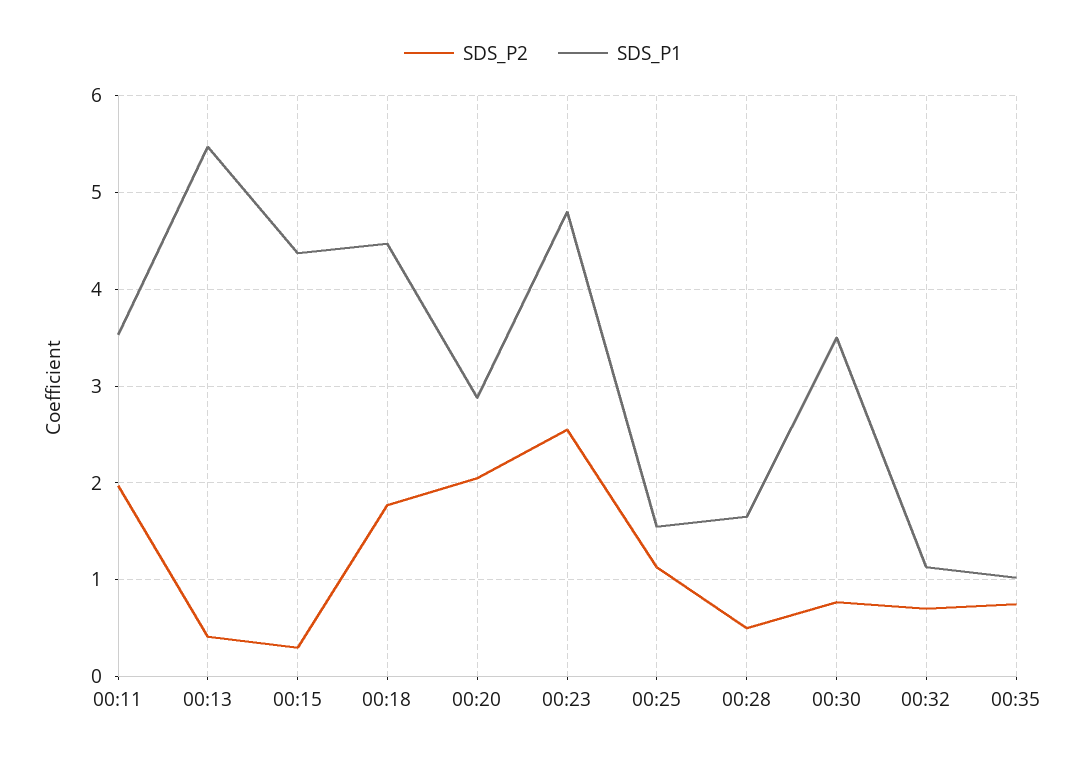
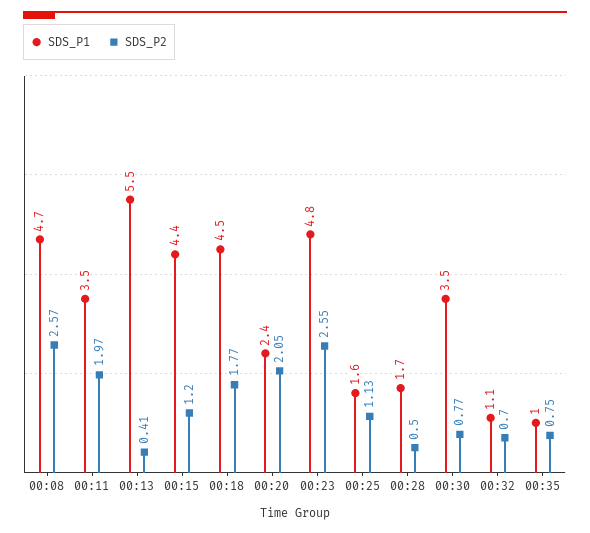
  {
    "SDS_P2": {
      "00:11": 1.97,
      "00:13": 0.41,
-     "00:15": 0.3,
+     "00:15": 1.2,
      "00:18": 1.77,
      "00:20": 2.05,
      "00:23": 2.55,
      "00:25": 1.13,
      "00:28": 0.5,
      "00:30": 0.77,
      "00:32": 0.7,
-     "00:35": 0.75
+     "00:35": 0.75,
+     "00:08": 2.57
    },
    "SDS_P1": {
      "00:11": 3.5,
      "00:13": 5.5,
      "00:15": 4.4,
      "00:18": 4.5,
-     "00:20": 2.9,
+     "00:20": 2.4,
      "00:23": 4.8,
      "00:25": 1.6,
      "00:28": 1.7,
      "00:30": 3.5,
      "00:32": 1.1,
-     "00:35": 1
+     "00:35": 1,
+     "00:08": 4.7
    }
  }

